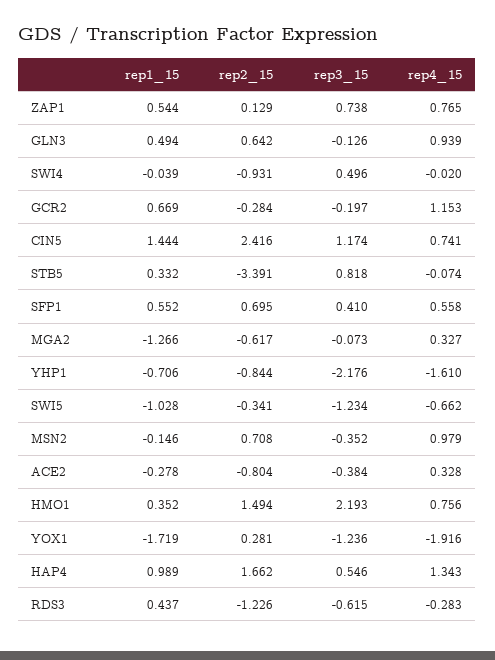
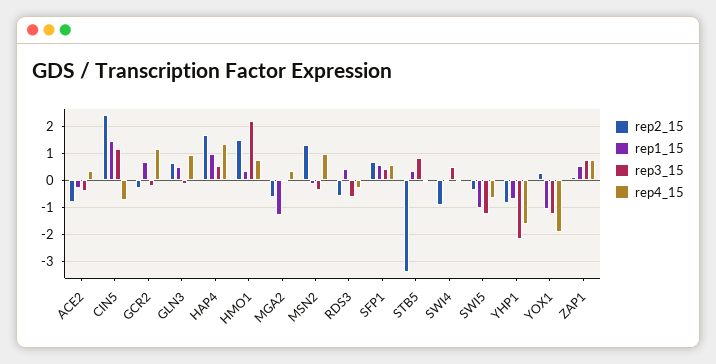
  {
    "rep1_15": {
      "ZAP1": 0.544,
      "GLN3": 0.494,
      "SWI4": -0.039,
      "GCR2": 0.669,
      "CIN5": 1.444,
      "STB5": 0.332,
      "SFP1": 0.552,
      "MGA2": -1.266,
      "YHP1": -0.706,
      "SWI5": -1.028,
      "MSN2": -0.146,
      "ACE2": -0.278,
      "HMO1": 0.352,
-     "YOX1": -1.719,
+     "YOX1": -1,
      "HAP4": 0.989,
      "RDS3": 0.437
    },
    "rep2_15": {
      "ZAP1": 0.129,
      "GLN3": 0.642,
      "SWI4": -0.931,
      "GCR2": -0.284,
      "CIN5": 2.416,
      "STB5": -3.391,
      "SFP1": 0.695,
      "MGA2": -0.617,
      "YHP1": -0.844,
      "SWI5": -0.341,
-     "MSN2": 0.708,
+     "MSN2": 1.25,
      "ACE2": -0.804,
      "HMO1": 1.494,
      "YOX1": 0.281,
      "HAP4": 1.662,
-     "RDS3": -1.226
+     "RDS3": -0.5
    },
    "rep3_15": {
      "ZAP1": 0.738,
      "GLN3": -0.126,
      "SWI4": 0.496,
      "GCR2": -0.197,
      "CIN5": 1.174,
      "STB5": 0.818,
      "SFP1": 0.41,
      "MGA2": -0.073,
      "YHP1": -2.176,
      "SWI5": -1.234,
      "MSN2": -0.352,
      "ACE2": -0.384,
      "HMO1": 2.193,
      "YOX1": -1.236,
      "HAP4": 0.546,
      "RDS3": -0.615
    },
    "rep4_15": {
      "ZAP1": 0.765,
      "GLN3": 0.939,
      "SWI4": -0.02,
      "GCR2": 1.153,
-     "CIN5": 0.741,
+     "CIN5": -0.75,
      "STB5": -0.074,
      "SFP1": 0.558,
      "MGA2": 0.327,
      "YHP1": -1.61,
      "SWI5": -0.662,
      "MSN2": 0.979,
      "ACE2": 0.328,
      "HMO1": 0.756,
      "YOX1": -1.916,
      "HAP4": 1.343,
      "RDS3": -0.283
    }
  }

